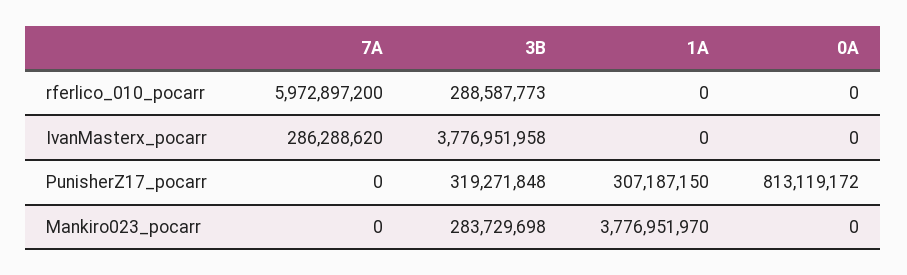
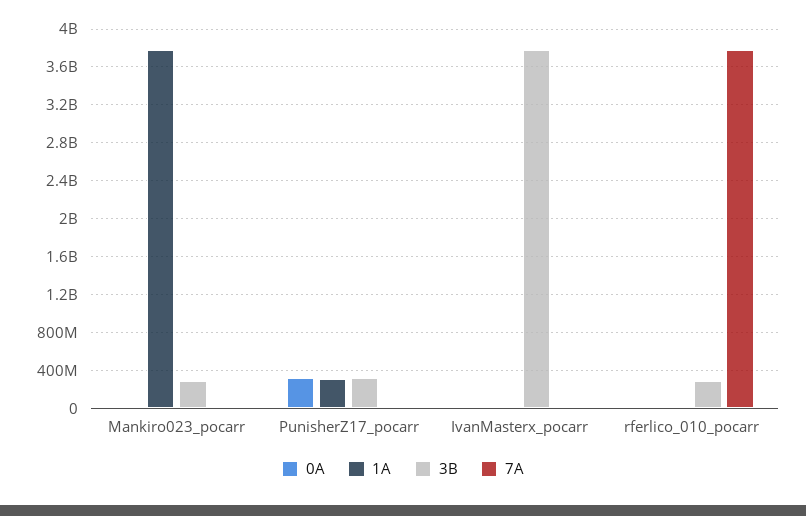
  {
    "7A": {
-     "rferlico_010_pocarr": 5972897200,
+     "rferlico_010_pocarr": 3800000000,
-     "IvanMasterx_pocarr": 286288620,
+     "IvanMasterx_pocarr": 0,
      "PunisherZ17_pocarr": 0,
      "Mankiro023_pocarr": 0
    },
    "3B": {
      "rferlico_010_pocarr": 288587773,
      "IvanMasterx_pocarr": 3776951958,
      "PunisherZ17_pocarr": 319271848,
      "Mankiro023_pocarr": 283729698
    },
    "1A": {
      "rferlico_010_pocarr": 0,
      "IvanMasterx_pocarr": 0,
      "PunisherZ17_pocarr": 307187150,
      "Mankiro023_pocarr": 3776951970
    },
    "0A": {
      "rferlico_010_pocarr": 0,
      "IvanMasterx_pocarr": 0,
-     "PunisherZ17_pocarr": 813119172,
+     "PunisherZ17_pocarr": 300000000,
      "Mankiro023_pocarr": 0
    }
  }

